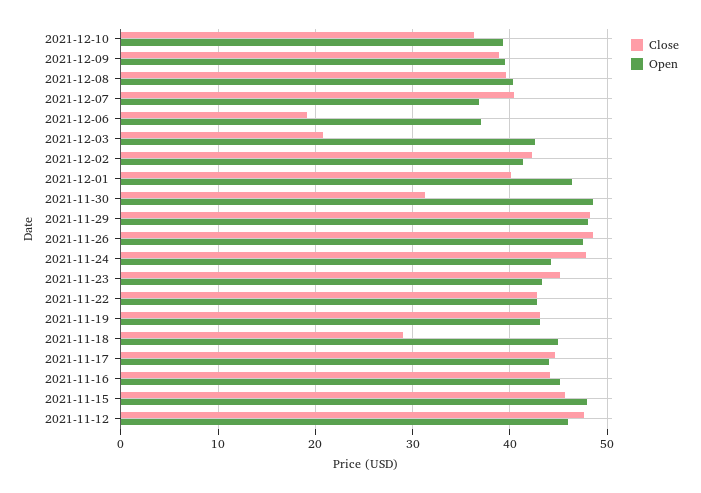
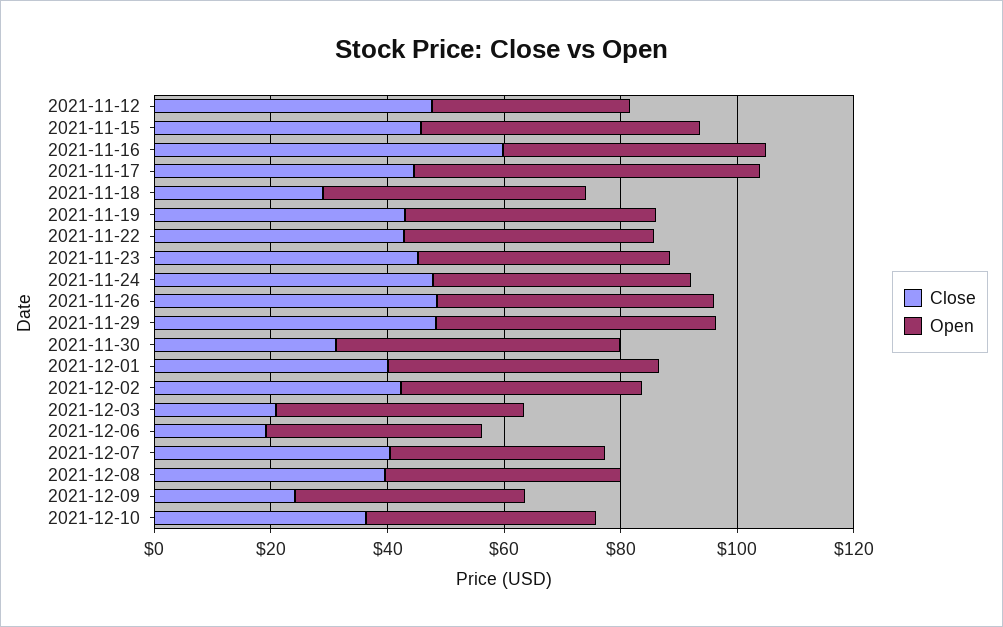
  {
    "Close": {
      "2021-12-10": 36,
-     "2021-12-09": 39,
+     "2021-12-09": 25,
      "2021-12-08": 40,
      "2021-12-07": 40,
      "2021-12-06": 19,
      "2021-12-03": 21,
      "2021-12-02": 42,
      "2021-12-01": 40,
      "2021-11-30": 31,
      "2021-11-29": 48,
      "2021-11-26": 49,
      "2021-11-24": 48,
      "2021-11-23": 45,
      "2021-11-22": 43,
      "2021-11-19": 43,
      "2021-11-18": 29,
      "2021-11-17": 45,
-     "2021-11-16": 44,
+     "2021-11-16": 60,
      "2021-11-15": 46,
      "2021-11-12": 48
    },
    "Open": {
      "2021-12-10": 39,
      "2021-12-09": 40,
      "2021-12-08": 40,
      "2021-12-07": 37,
      "2021-12-06": 37,
      "2021-12-03": 43,
      "2021-12-02": 41,
      "2021-12-01": 46,
      "2021-11-30": 49,
      "2021-11-29": 48,
      "2021-11-26": 48,
      "2021-11-24": 44,
      "2021-11-23": 43,
      "2021-11-22": 43,
      "2021-11-19": 43,
      "2021-11-18": 45,
-     "2021-11-17": 44,
+     "2021-11-17": 60,
      "2021-11-16": 45,
      "2021-11-15": 48,
-     "2021-11-12": 46
+     "2021-11-12": 35
    }
  }

